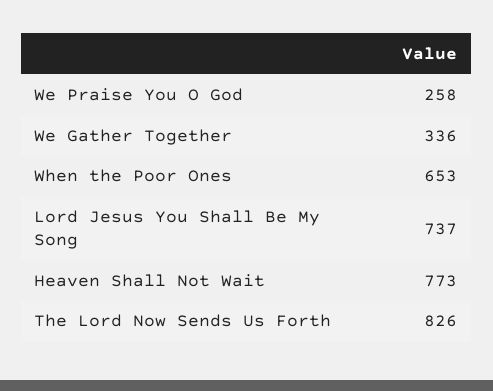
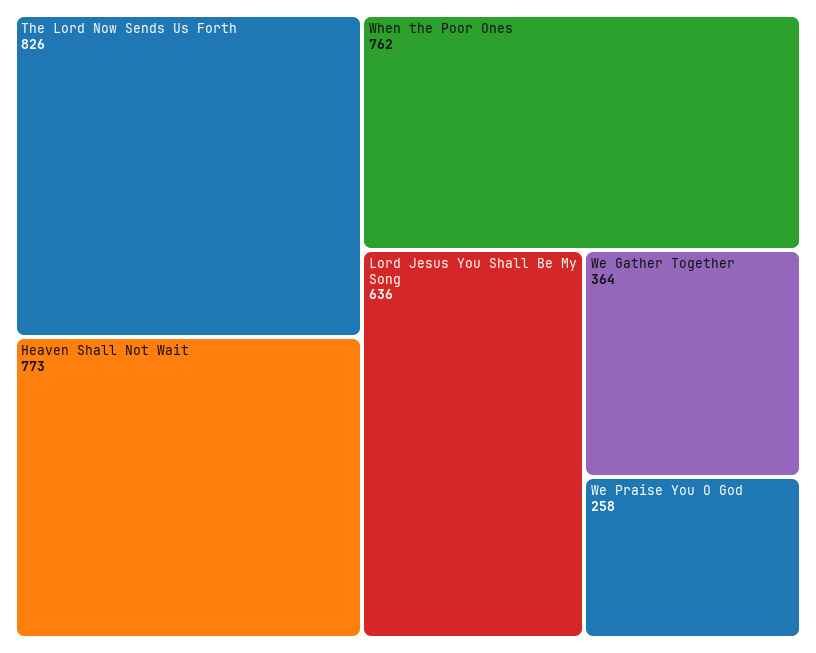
  {
    "We Praise You O God": 258,
-   "We Gather Together": 336,
+   "We Gather Together": 364,
-   "When the Poor Ones": 653,
+   "When the Poor Ones": 762,
-   "Lord Jesus You Shall Be My Song": 737,
+   "Lord Jesus You Shall Be My Song": 636,
    "Heaven Shall Not Wait": 773,
    "The Lord Now Sends Us Forth": 826
  }

